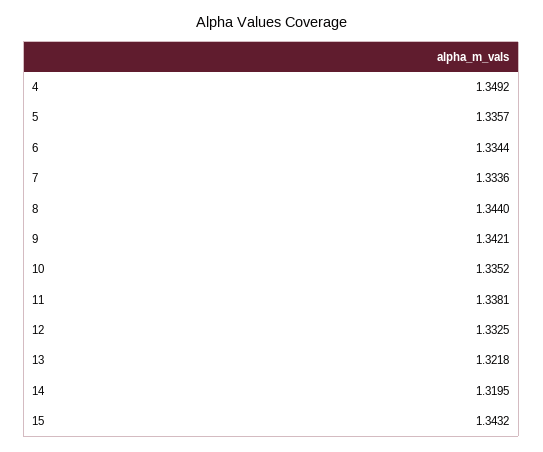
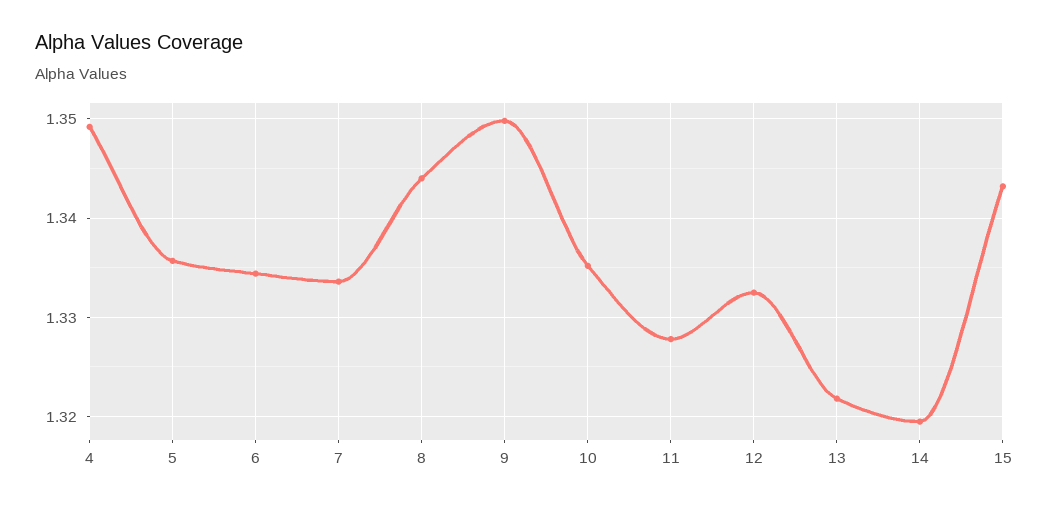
  {
    "4": 1.3492,
    "5": 1.3357,
    "6": 1.3344,
    "7": 1.3336,
    "8": 1.344,
-   "9": 1.3421,
+   "9": 1.35,
    "10": 1.3352,
-   "11": 1.3381,
+   "11": 1.328,
    "12": 1.3325,
    "13": 1.3218,
    "14": 1.3195,
    "15": 1.3432
  }

